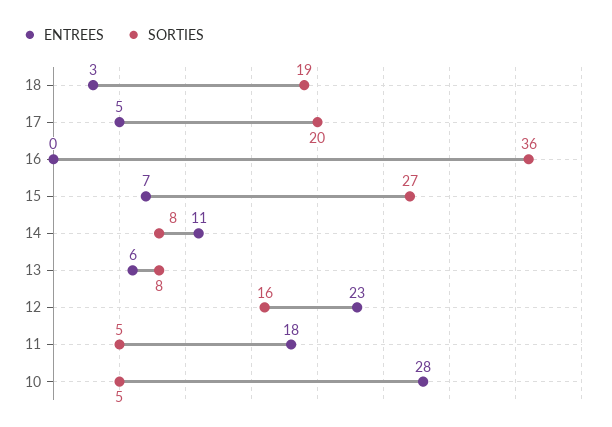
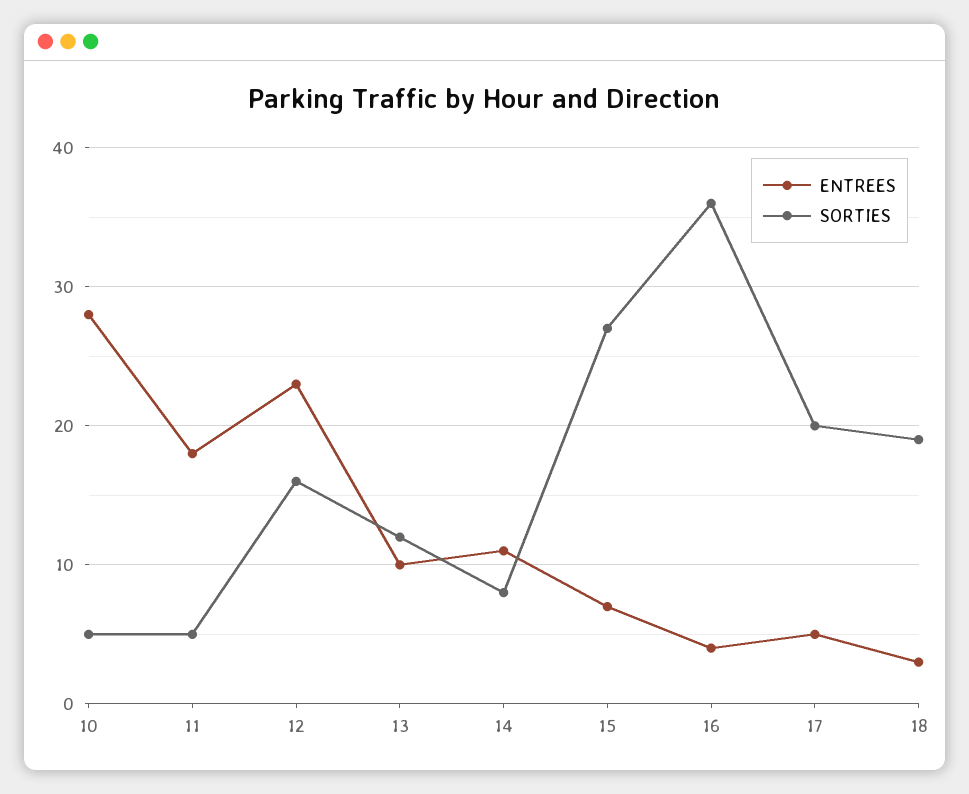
  {
    "ENTREES": {
      "18": 3,
      "17": 5,
-     "16": 0,
+     "16": 4,
      "15": 7,
      "14": 11,
-     "13": 6,
+     "13": 10,
      "12": 23,
      "11": 18,
      "10": 28
    },
    "SORTIES": {
      "18": 19,
      "17": 20,
      "16": 36,
      "15": 27,
      "14": 8,
-     "13": 8,
+     "13": 12,
      "12": 16,
      "11": 5,
      "10": 5
    }
  }

